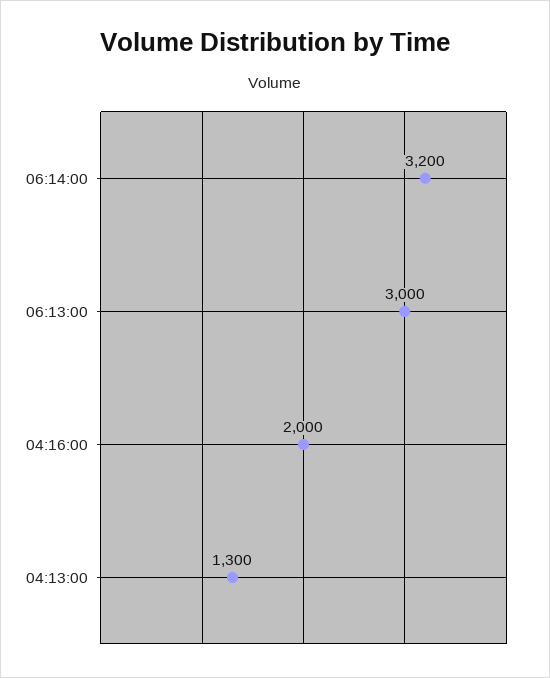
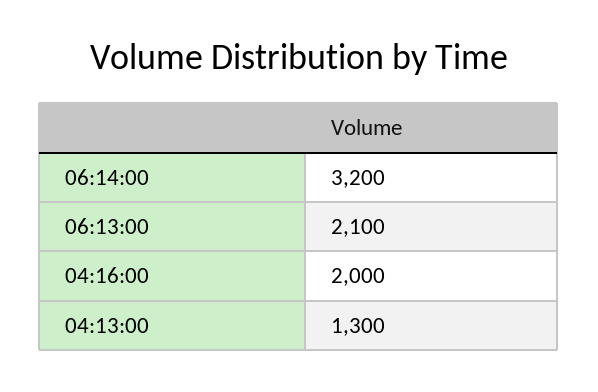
  {
    "06:14:00": 3200,
-   "06:13:00": 3000,
+   "06:13:00": 2100,
    "04:16:00": 2000,
    "04:13:00": 1300
  }

